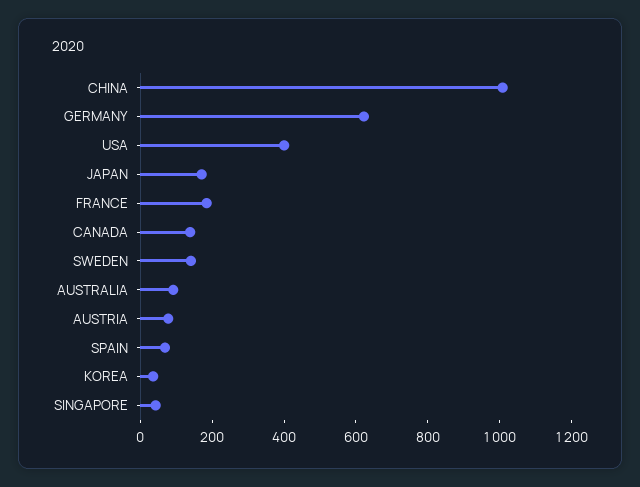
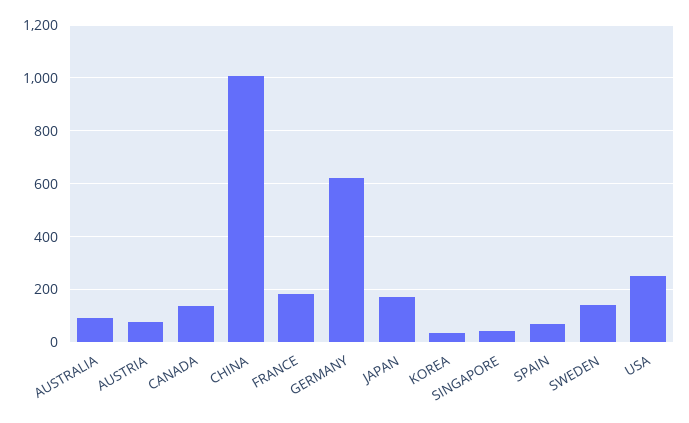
  {
    "CHINA": 1000,
    "GERMANY": 625,
-   "USA": 400,
+   "USA": 250,
    "JAPAN": 175,
    "FRANCE": 175,
    "CANADA": 150,
    "SWEDEN": 150,
    "AUSTRALIA": 100,
    "AUSTRIA": 75,
    "SPAIN": 75,
    "KOREA": 25,
    "SINGAPORE": 50
  }

